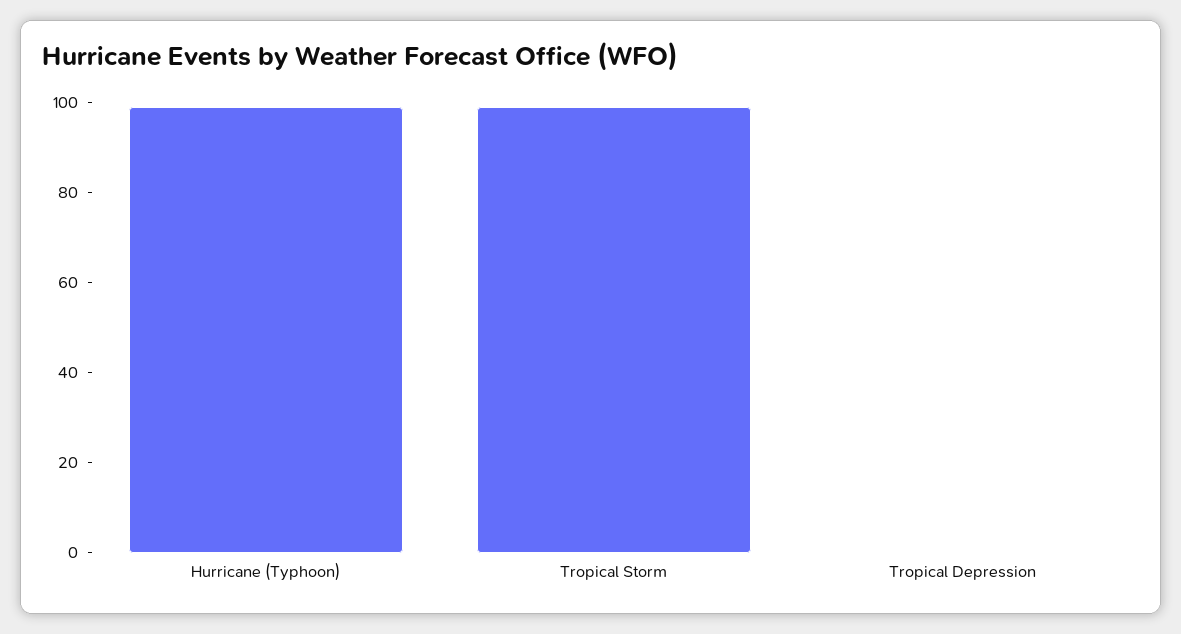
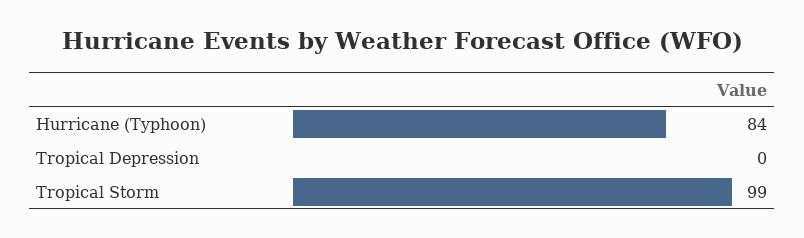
  {
-   "Hurricane (Typhoon)": 100,
+   "Hurricane (Typhoon)": 84,
    "Tropical Storm": 99,
    "Tropical Depression": 0
  }

